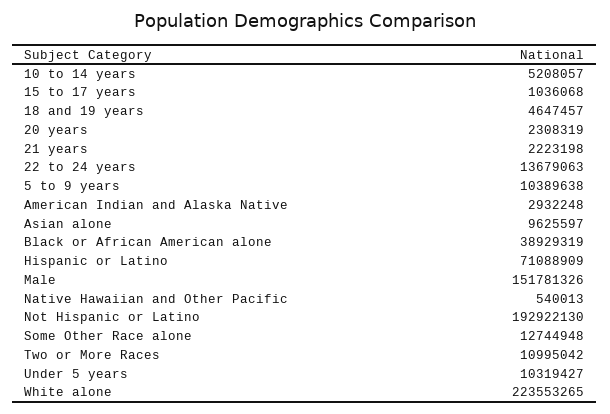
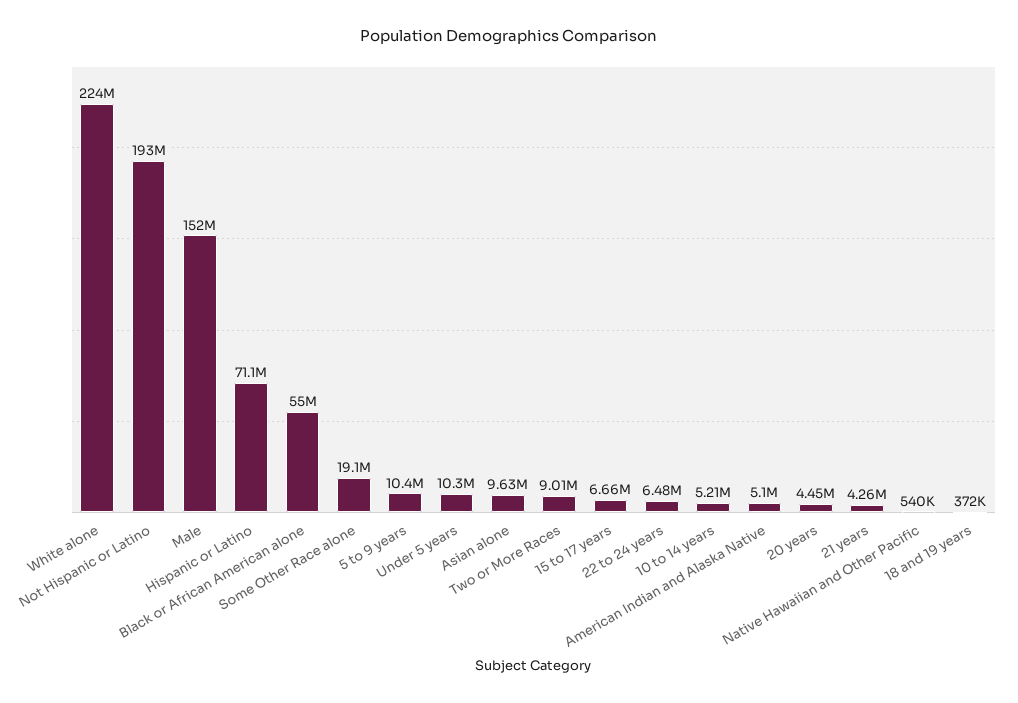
  {
    "10 to 14 years": 5208057,
-   "15 to 17 years": 1036068,
+   "15 to 17 years": 6660000,
-   "18 and 19 years": 4647457,
+   "18 and 19 years": 372000,
-   "20 years": 2308319,
+   "20 years": 4450000,
-   "21 years": 2223198,
+   "21 years": 4260000,
-   "22 to 24 years": 13679063,
+   "22 to 24 years": 6480000,
    "5 to 9 years": 10389638,
-   "American Indian and Alaska Native": 2932248,
+   "American Indian and Alaska Native": 5100000,
    "Asian alone": 9625597,
-   "Black or African American alone": 38929319,
+   "Black or African American alone": 55000000,
    "Hispanic or Latino": 71088909,
    "Male": 151781326,
    "Native Hawaiian and Other Pacific": 540013,
    "Not Hispanic or Latino": 192922130,
-   "Some Other Race alone": 12744948,
+   "Some Other Race alone": 19100000,
-   "Two or More Races": 10995042,
+   "Two or More Races": 9010000,
    "Under 5 years": 10319427,
    "White alone": 223553265
  }

